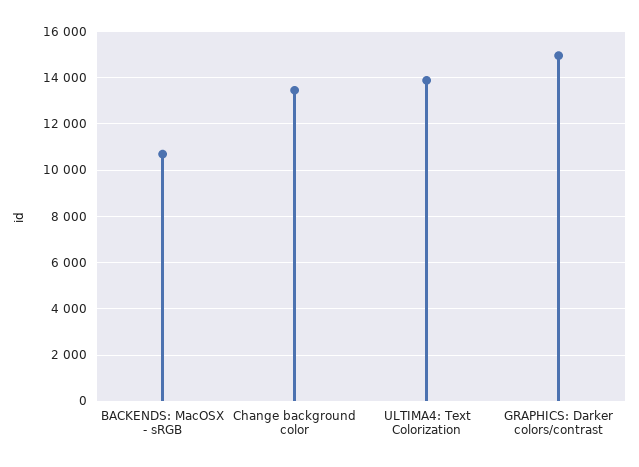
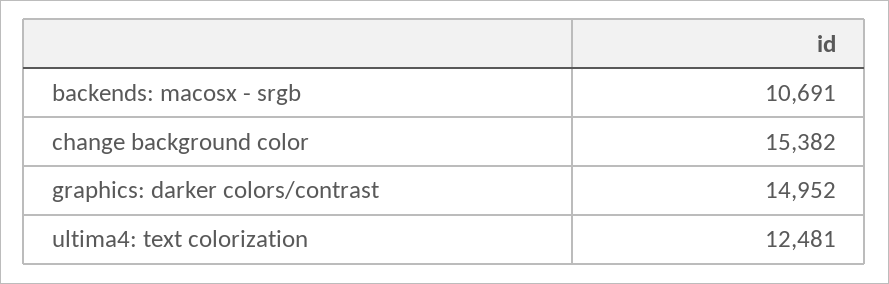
  {
    "BACKENDS: MacOSX - sRGB": 10691,
-   "Change background color": 13500,
+   "Change background color": 15382,
-   "ULTIMA4: Text Colorization": 14000,
+   "ULTIMA4: Text Colorization": 12481,
    "GRAPHICS: Darker colors/contrast": 14952
  }

